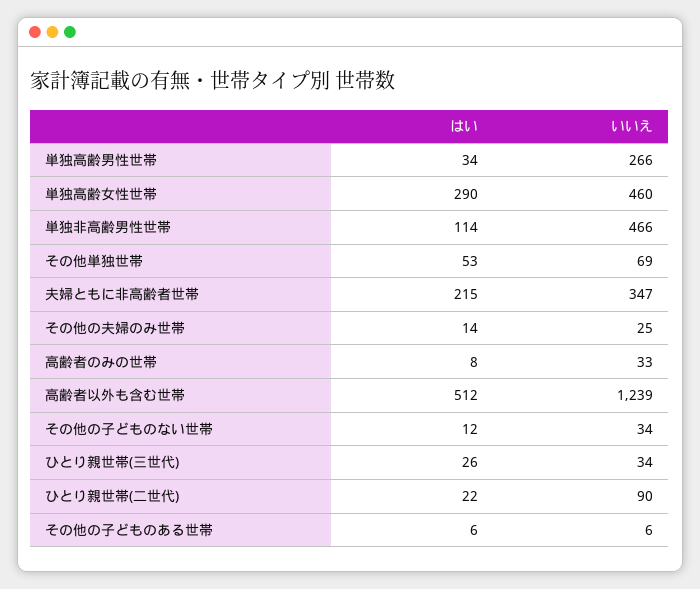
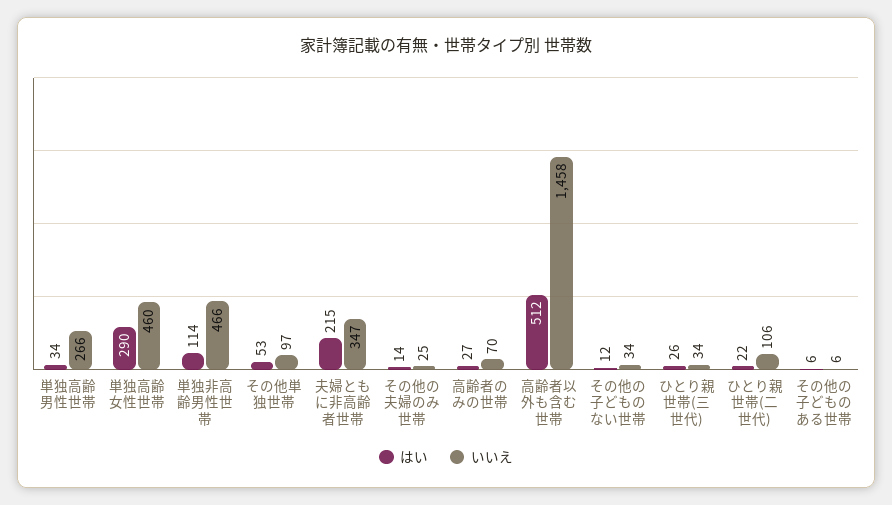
  {
    "はい": {
      "単独高齢男性世帯": 34,
      "単独高齢女性世帯": 290,
      "単独非高齢男性世帯": 114,
      "その他単独世帯": 53,
      "夫婦ともに非高齢者世帯": 215,
      "その他の夫婦のみ世帯": 14,
-     "高齢者のみの世帯": 8,
+     "高齢者のみの世帯": 27,
      "高齢者以外も含む世帯": 512,
      "その他の子どものない世帯": 12,
      "ひとり親世帯(三世代)": 26,
      "ひとり親世帯(二世代)": 22,
      "その他の子どものある世帯": 6
    },
    "いいえ": {
      "単独高齢男性世帯": 266,
      "単独高齢女性世帯": 460,
      "単独非高齢男性世帯": 466,
-     "その他単独世帯": 69,
+     "その他単独世帯": 97,
      "夫婦ともに非高齢者世帯": 347,
      "その他の夫婦のみ世帯": 25,
-     "高齢者のみの世帯": 33,
+     "高齢者のみの世帯": 70,
-     "高齢者以外も含む世帯": 1239,
+     "高齢者以外も含む世帯": 1458,
      "その他の子どものない世帯": 34,
      "ひとり親世帯(三世代)": 34,
-     "ひとり親世帯(二世代)": 90,
+     "ひとり親世帯(二世代)": 106,
      "その他の子どものある世帯": 6
    }
  }

